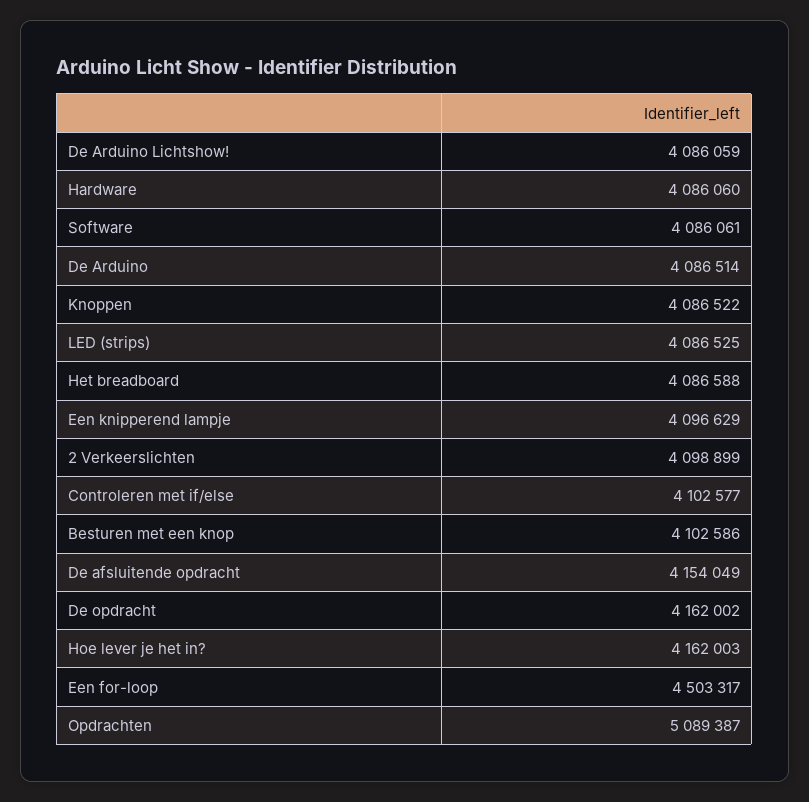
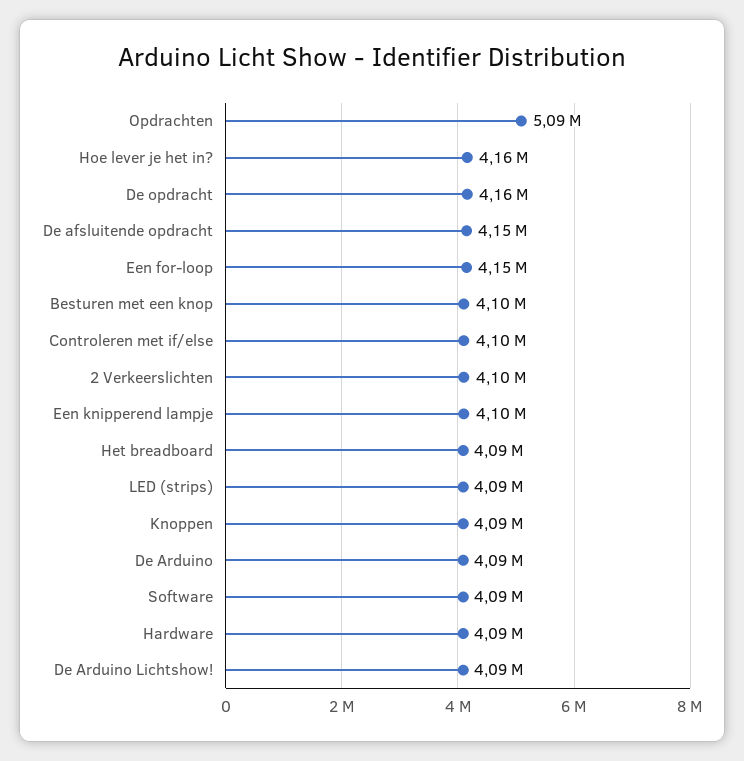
  {
    "De Arduino Lichtshow!": 4086059,
    "Hardware": 4086060,
    "Software": 4086061,
    "De Arduino": 4086514,
    "Knoppen": 4086522,
    "LED (strips)": 4086525,
    "Het breadboard": 4086588,
    "Een knipperend lampje": 4096629,
    "2 Verkeerslichten": 4098899,
    "Controleren met if/else": 4102577,
    "Besturen met een knop": 4102586,
    "De afsluitende opdracht": 4154049,
    "De opdracht": 4162002,
    "Hoe lever je het in?": 4162003,
-   "Een for-loop": 4503317,
+   "Een for-loop": 4150000,
    "Opdrachten": 5089387
  }

